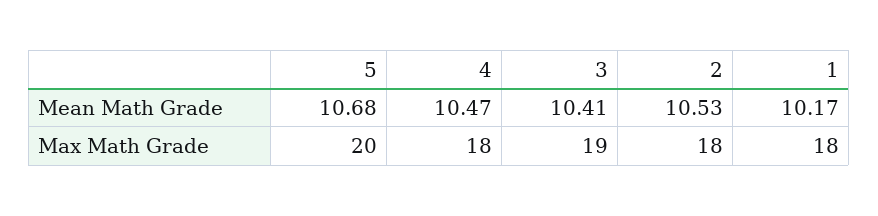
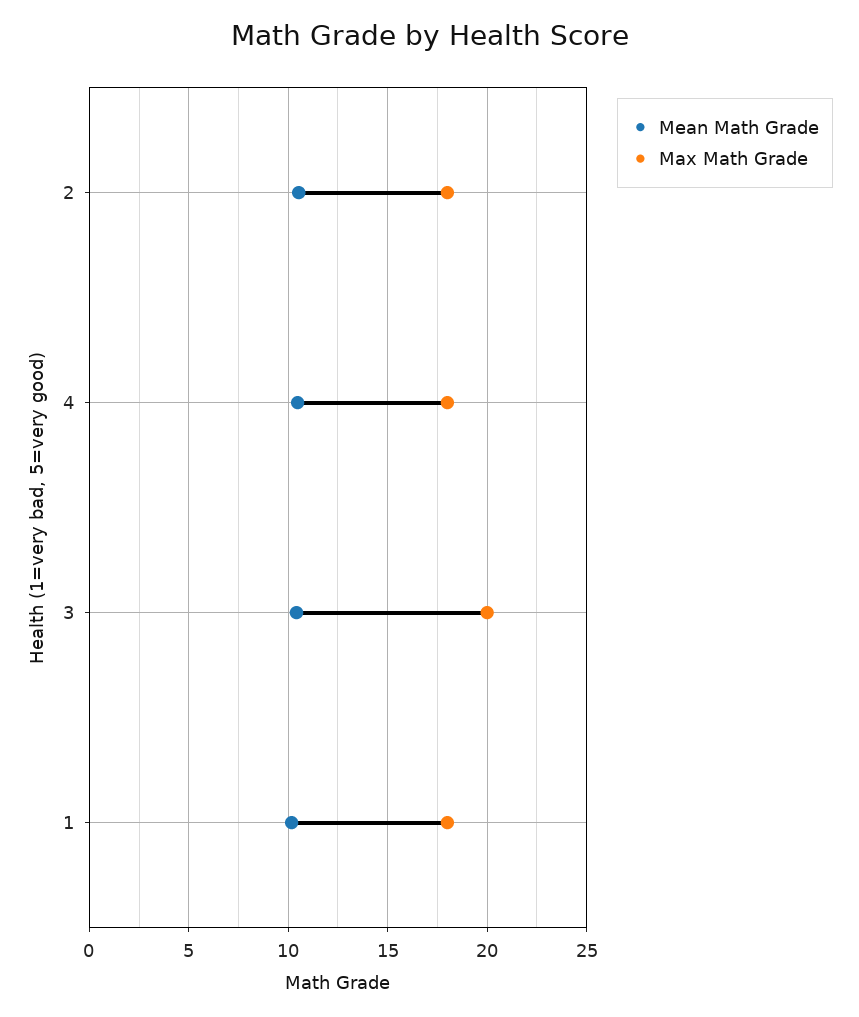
  {
    "Mean Math Grade": {
-     "5": 10.68,
      "4": 10.47,
      "3": 10.41,
      "2": 10.53,
      "1": 10.17
    },
    "Max Math Grade": {
-     "5": 20,
      "4": 18,
-     "3": 19,
+     "3": 20,
      "2": 18,
      "1": 18
    }
  }

